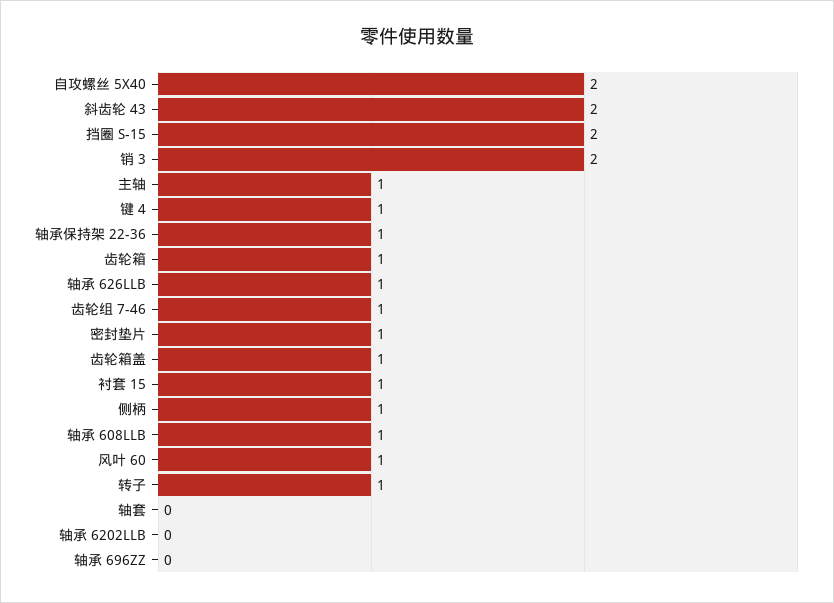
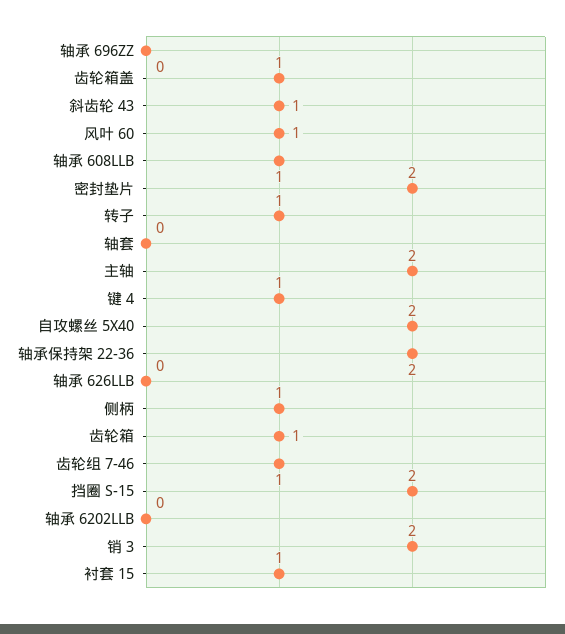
  {
    "自攻螺丝 5X40": 2,
-   "斜齿轮 43": 2,
+   "斜齿轮 43": 1,
    "挡圈 S-15": 2,
    "销 3": 2,
-   "主轴": 1,
+   "主轴": 2,
    "键 4": 1,
-   "轴承保持架 22-36": 1,
+   "轴承保持架 22-36": 2,
    "齿轮箱": 1,
-   "轴承 626LLB": 1,
+   "轴承 626LLB": 0,
    "齿轮组 7-46": 1,
-   "密封垫片": 1,
+   "密封垫片": 2,
    "齿轮箱盖": 1,
    "衬套 15": 1,
    "侧柄": 1,
    "轴承 608LLB": 1,
    "风叶 60": 1,
    "转子": 1,
    "轴套": 0,
    "轴承 6202LLB": 0,
    "轴承 696ZZ": 0
  }

